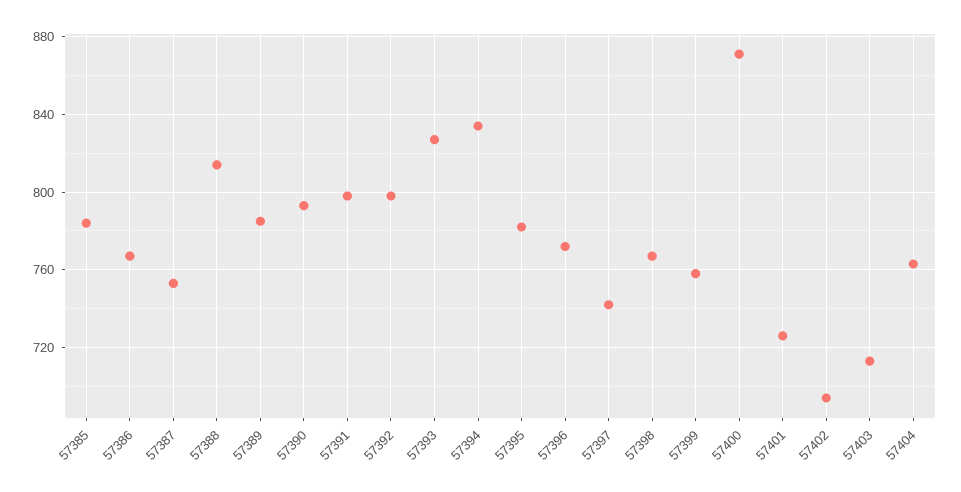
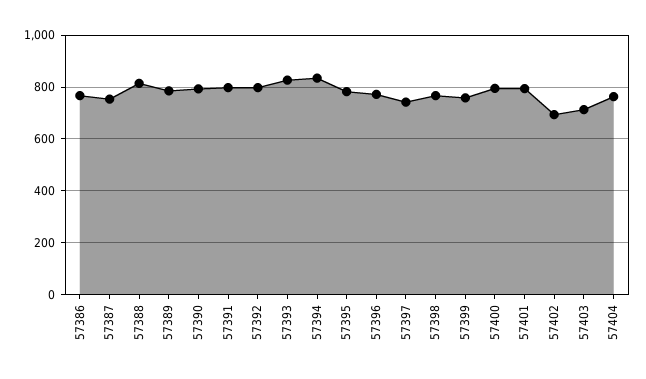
  {
-   "57385": 785,
    "57386": 765,
    "57387": 755,
    "57388": 815,
    "57389": 785,
    "57390": 795,
    "57391": 800,
    "57392": 800,
    "57393": 825,
    "57394": 835,
    "57395": 780,
    "57396": 770,
    "57397": 740,
    "57398": 765,
    "57399": 760,
-   "57400": 870,
+   "57400": 800,
-   "57401": 725,
+   "57401": 800,
    "57402": 695,
    "57403": 715,
    "57404": 765
  }

